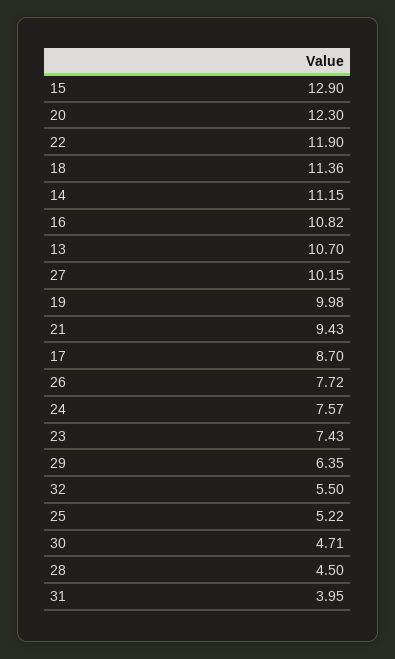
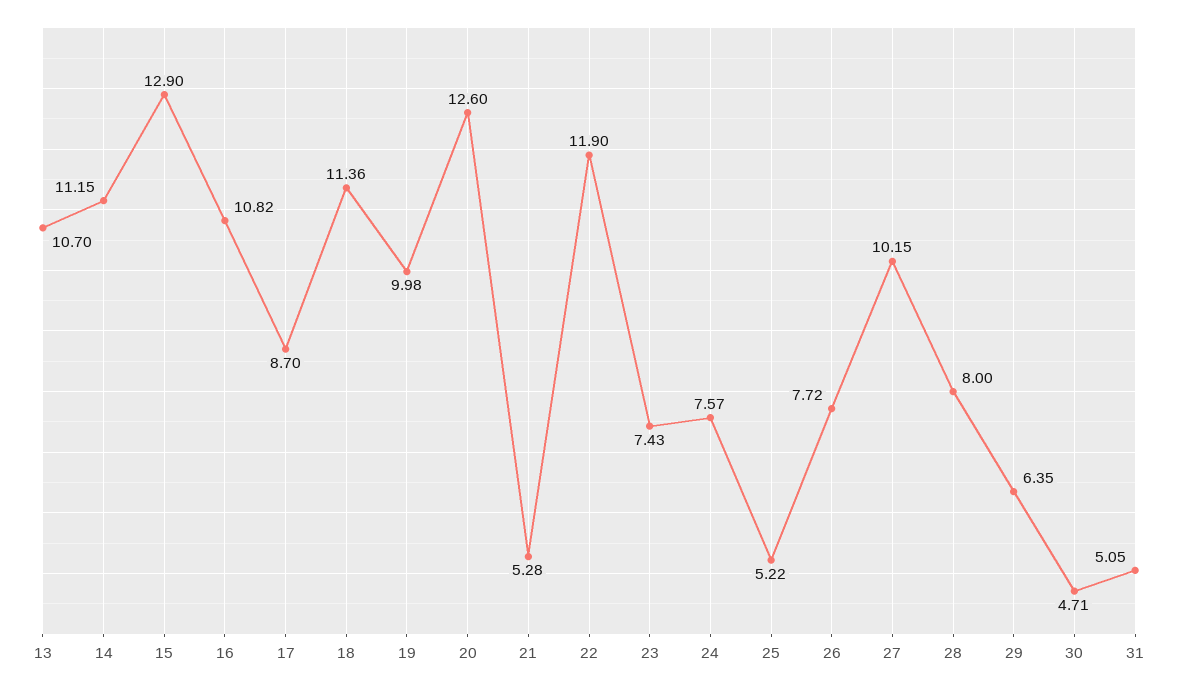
  {
    "15": 12.9,
-   "20": 12.3,
+   "20": 12.6,
    "22": 11.9,
    "18": 11.36,
    "14": 11.15,
    "16": 10.82,
    "13": 10.7,
    "27": 10.15,
    "19": 9.98,
-   "21": 9.43,
+   "21": 5.28,
    "17": 8.7,
    "26": 7.72,
    "24": 7.57,
    "23": 7.43,
    "29": 6.35,
-   "32": 5.5,
    "25": 5.22,
    "30": 4.71,
-   "28": 4.5,
+   "28": 8,
-   "31": 3.95
+   "31": 5.05
  }

